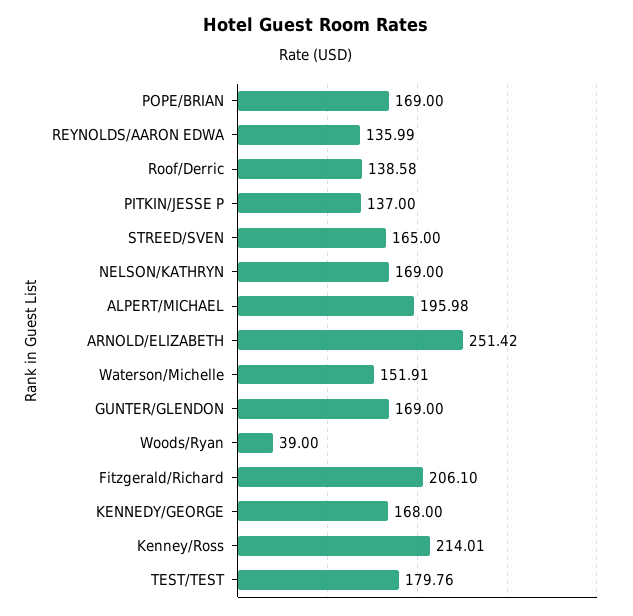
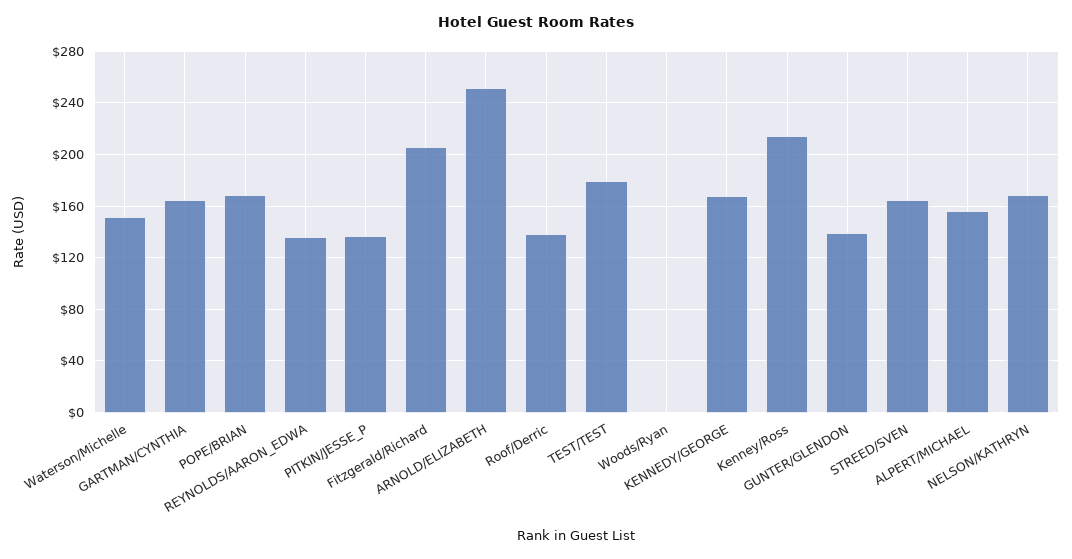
  {
    "POPE/BRIAN": 169,
    "REYNOLDS/AARON EDWA": 135.99,
    "Roof/Derric": 138.58,
    "PITKIN/JESSE P": 137,
    "STREED/SVEN": 165,
    "NELSON/KATHRYN": 169,
-   "ALPERT/MICHAEL": 195.98,
+   "ALPERT/MICHAEL": 155,
    "ARNOLD/ELIZABETH": 251.42,
    "Waterson/Michelle": 151.91,
-   "GUNTER/GLENDON": 169,
+   "GUNTER/GLENDON": 140,
-   "Woods/Ryan": 39,
+   "Woods/Ryan": 0,
    "Fitzgerald/Richard": 206.1,
    "KENNEDY/GEORGE": 168,
    "Kenney/Ross": 214.01,
-   "TEST/TEST": 179.76
+   "TEST/TEST": 179.76,
+   "GARTMAN/CYNTHIA": 165
  }

